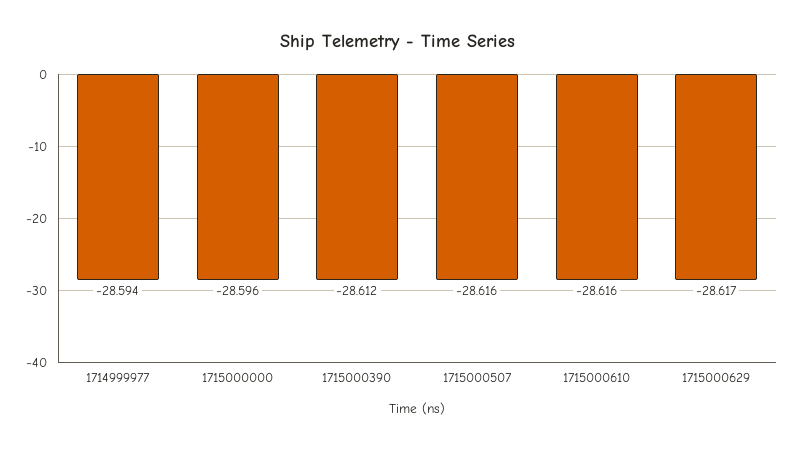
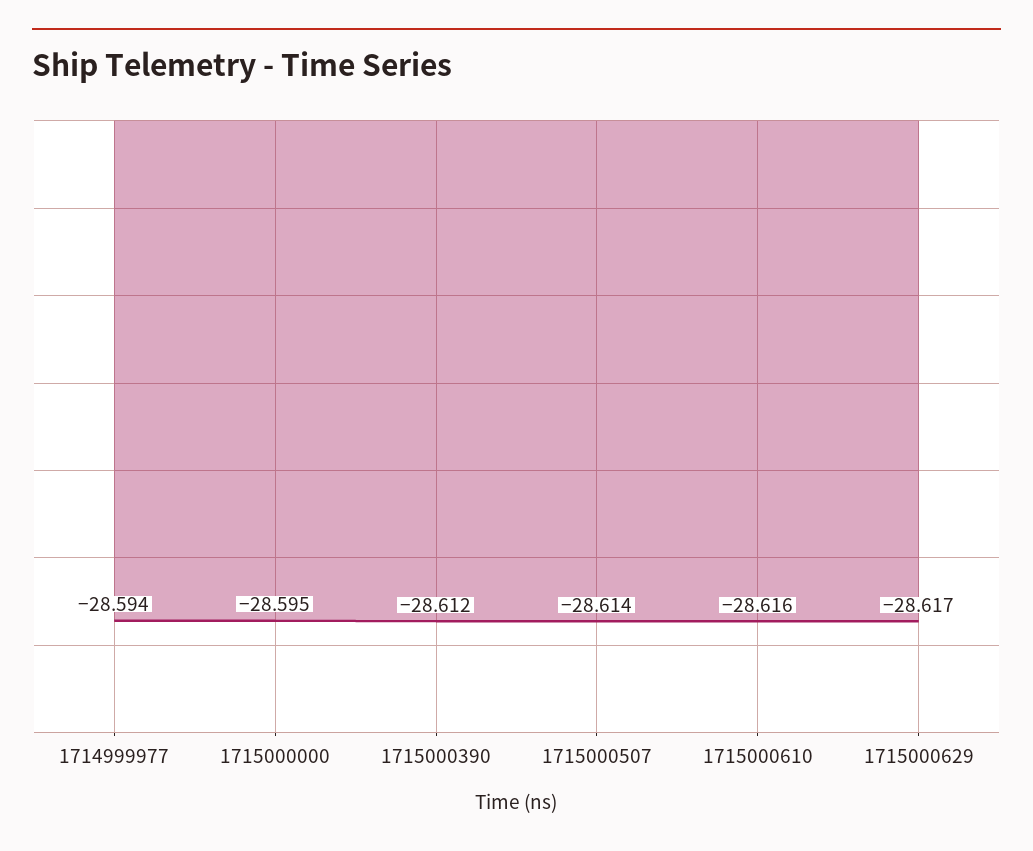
  {
    "1714999977": -28.594,
-   "1715000000": -28.596,
+   "1715000000": -28.595,
    "1715000390": -28.612,
-   "1715000507": -28.616,
+   "1715000507": -28.614,
    "1715000610": -28.616,
    "1715000629": -28.617
  }

